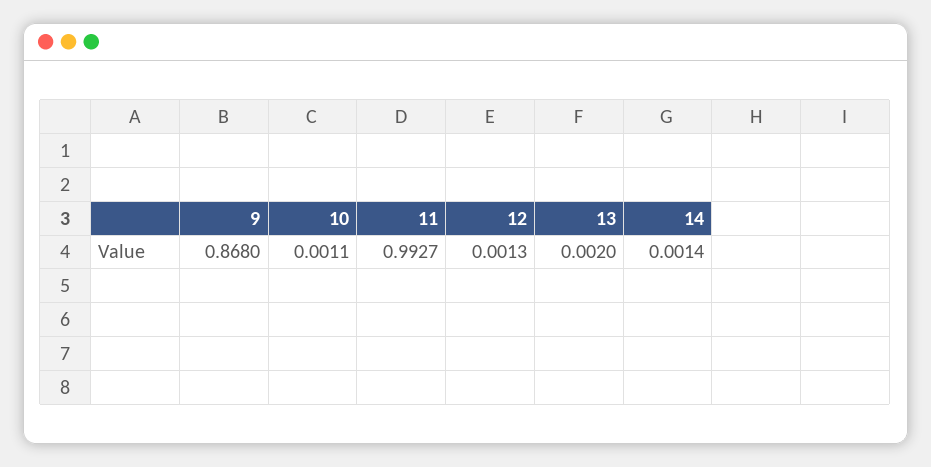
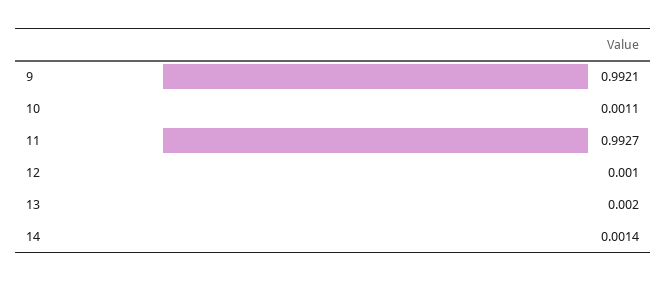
  {
-   "9": 0.868,
+   "9": 0.9921,
    "10": 0.0011,
    "11": 0.9927,
-   "12": 0.0013,
+   "12": 0.001,
    "13": 0.002,
    "14": 0.0014
  }

